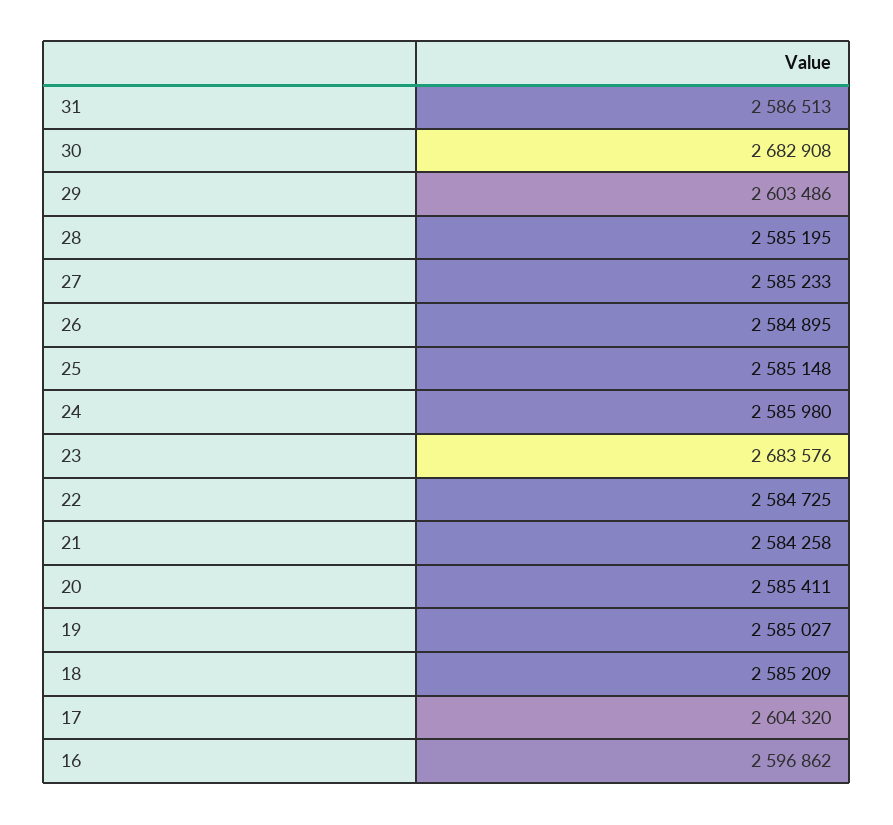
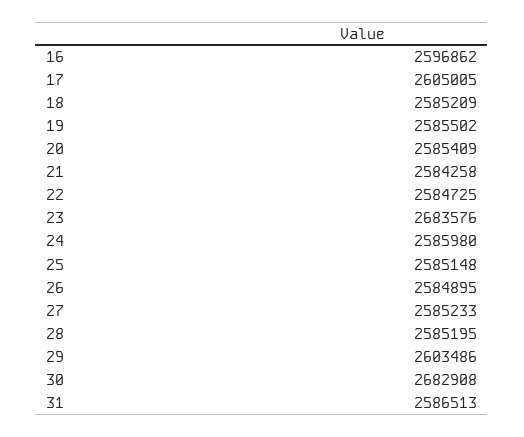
  {
    "31": 2586513,
    "30": 2682908,
    "29": 2603486,
    "28": 2585195,
    "27": 2585233,
    "26": 2584895,
    "25": 2585148,
    "24": 2585980,
    "23": 2683576,
    "22": 2584725,
    "21": 2584258,
-   "20": 2585411,
+   "20": 2585409,
-   "19": 2585027,
+   "19": 2585502,
    "18": 2585209,
-   "17": 2604320,
+   "17": 2605005,
    "16": 2596862
  }

